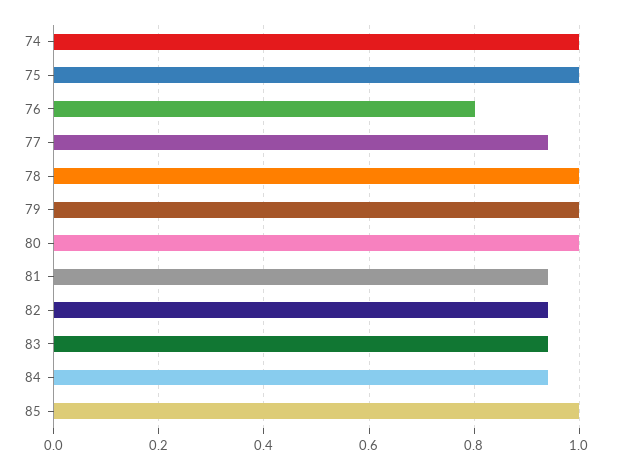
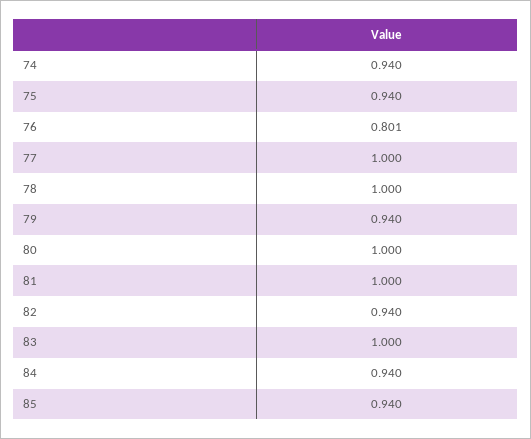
  {
-   "74": 1,
+   "74": 0.94,
-   "75": 1,
+   "75": 0.94,
    "76": 0.801,
-   "77": 0.94,
+   "77": 1,
    "78": 1,
-   "79": 1,
+   "79": 0.94,
    "80": 1,
-   "81": 0.94,
+   "81": 1,
    "82": 0.94,
-   "83": 0.94,
+   "83": 1,
    "84": 0.94,
-   "85": 1
+   "85": 0.94
  }

